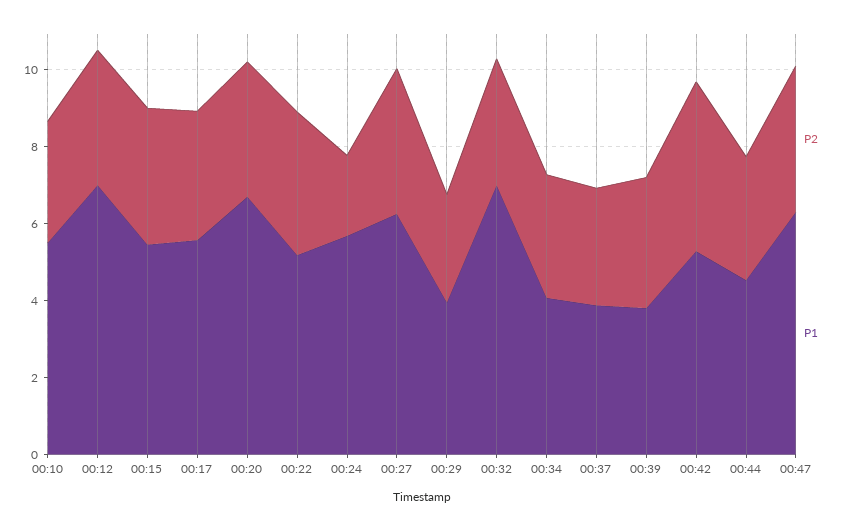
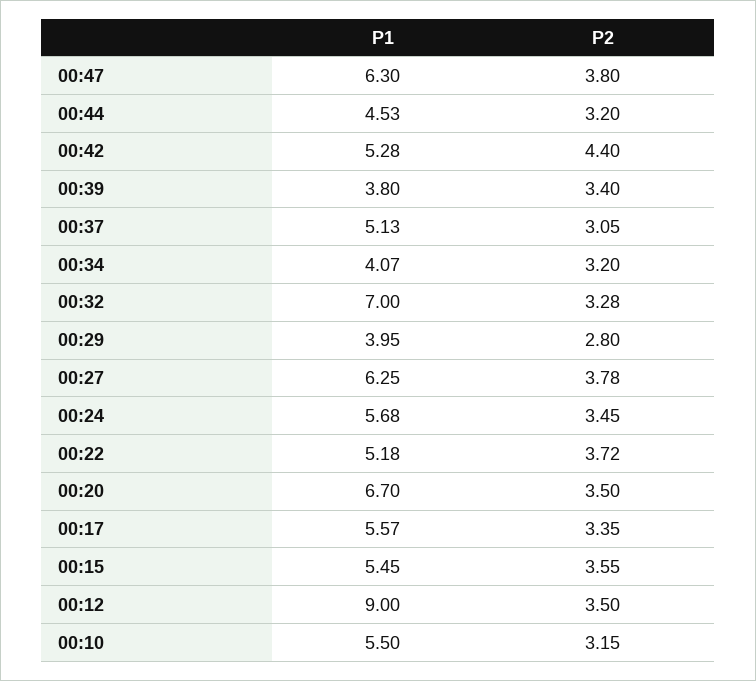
  {
    "P2": {
      "00:10": 3.15,
      "00:12": 3.5,
      "00:15": 3.55,
      "00:17": 3.35,
      "00:20": 3.5,
      "00:22": 3.72,
-     "00:24": 2,
+     "00:24": 3.45,
      "00:27": 3.78,
      "00:29": 2.8,
      "00:32": 3.28,
      "00:34": 3.2,
      "00:37": 3.05,
      "00:39": 3.4,
      "00:42": 4.4,
      "00:44": 3.2,
      "00:47": 3.8
    },
    "P1": {
      "00:10": 5.5,
-     "00:12": 7,
+     "00:12": 9,
      "00:15": 5.45,
      "00:17": 5.57,
      "00:20": 6.7,
      "00:22": 5.18,
      "00:24": 5.68,
      "00:27": 6.25,
      "00:29": 3.95,
      "00:32": 7,
      "00:34": 4.07,
-     "00:37": 4,
+     "00:37": 5.13,
      "00:39": 3.8,
      "00:42": 5.28,
      "00:44": 4.53,
      "00:47": 6.3
    }
  }

